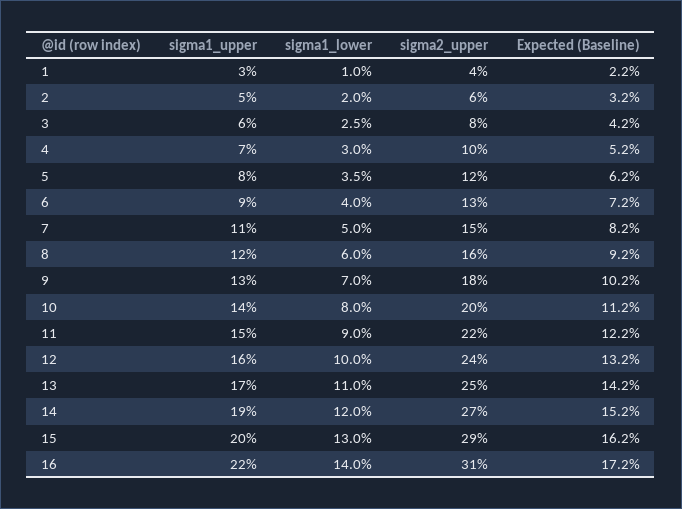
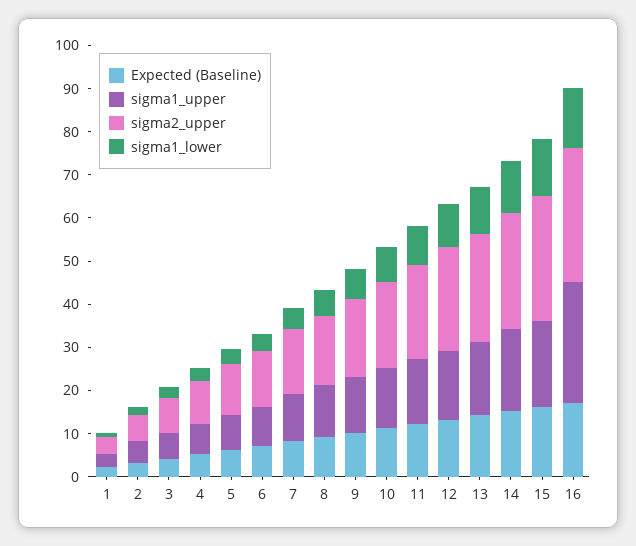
  {
    "sigma1_upper": {
      "1": 3,
      "2": 5,
      "3": 6,
      "4": 7,
      "5": 8,
      "6": 9,
      "7": 11,
      "8": 12,
      "9": 13,
      "10": 14,
      "11": 15,
      "12": 16,
      "13": 17,
      "14": 19,
      "15": 20,
-     "16": 22
+     "16": 28
    },
    "sigma1_lower": {
      "1": 1,
      "2": 2,
      "3": 2.5,
      "4": 3,
      "5": 3.5,
      "6": 4,
      "7": 5,
      "8": 6,
      "9": 7,
      "10": 8,
      "11": 9,
      "12": 10,
      "13": 11,
      "14": 12,
      "15": 13,
      "16": 14
    },
    "sigma2_upper": {
      "1": 4,
      "2": 6,
      "3": 8,
      "4": 10,
      "5": 12,
      "6": 13,
      "7": 15,
      "8": 16,
      "9": 18,
      "10": 20,
      "11": 22,
      "12": 24,
      "13": 25,
      "14": 27,
      "15": 29,
      "16": 31
    },
    "Expected (Baseline)": {
      "1": 2.2,
      "2": 3.2,
      "3": 4.2,
      "4": 5.2,
      "5": 6.2,
      "6": 7.2,
      "7": 8.2,
      "8": 9.2,
      "9": 10.2,
      "10": 11.2,
      "11": 12.2,
      "12": 13.2,
      "13": 14.2,
      "14": 15.2,
      "15": 16.2,
      "16": 17.2
    }
  }

